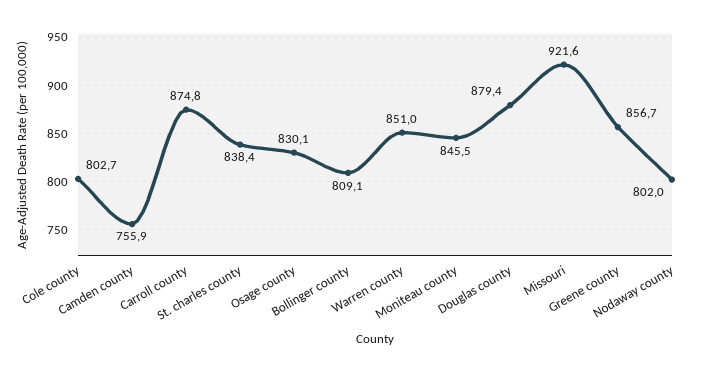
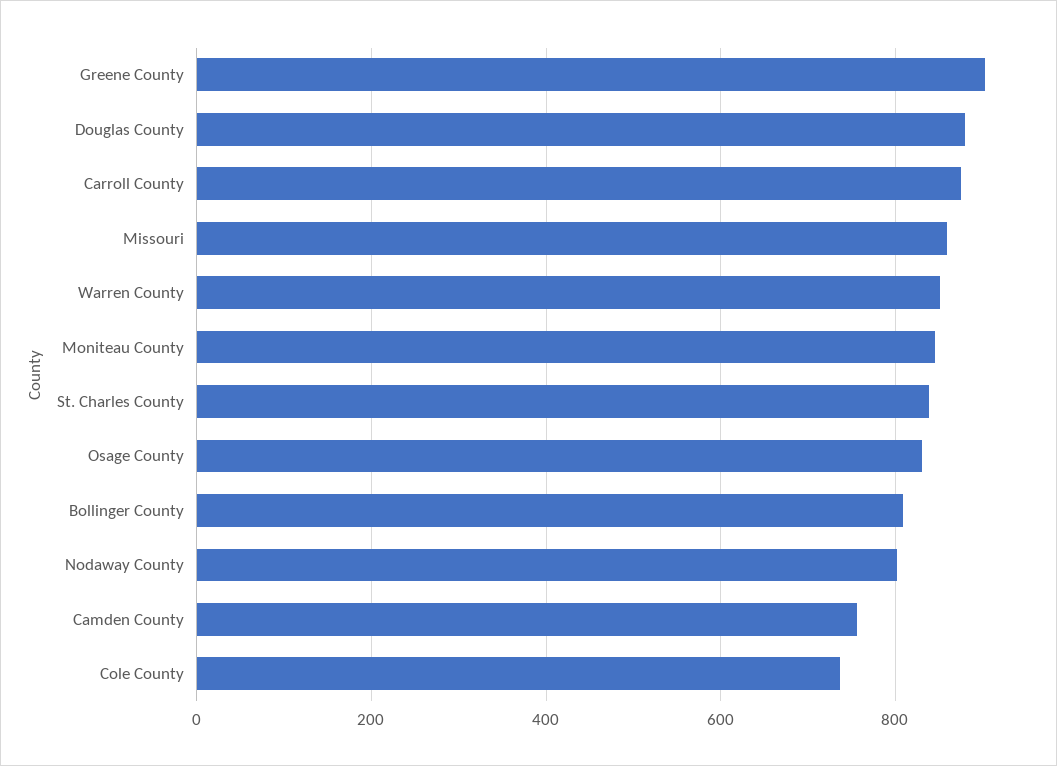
  {
-   "Cole county": 802.7,
+   "Cole county": 740,
    "Camden county": 755.9,
    "Carroll county": 874.8,
    "St. charles county": 838.4,
    "Osage county": 830.1,
    "Bollinger county": 809.1,
    "Warren county": 851,
    "Moniteau county": 845.5,
    "Douglas county": 879.4,
-   "Missouri": 921.6,
+   "Missouri": 860,
-   "Greene county": 856.7,
+   "Greene county": 900,
    "Nodaway county": 802
  }

